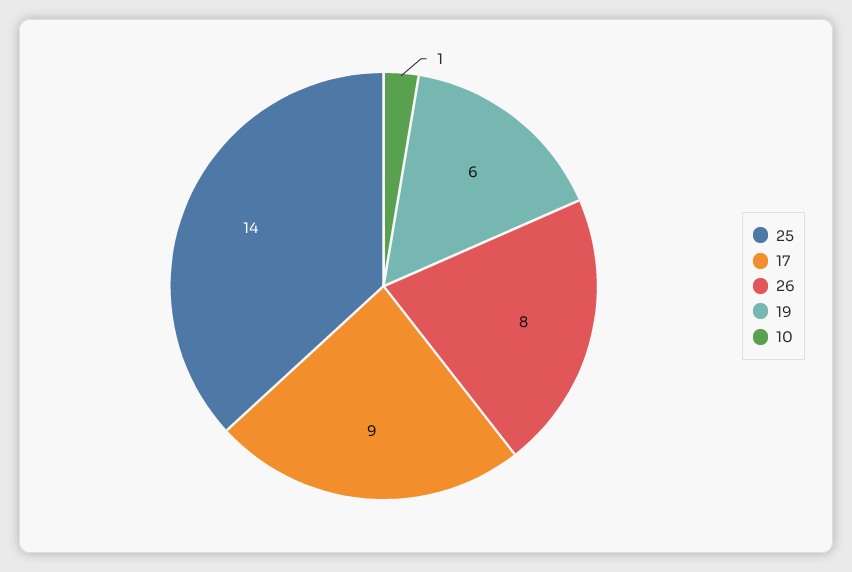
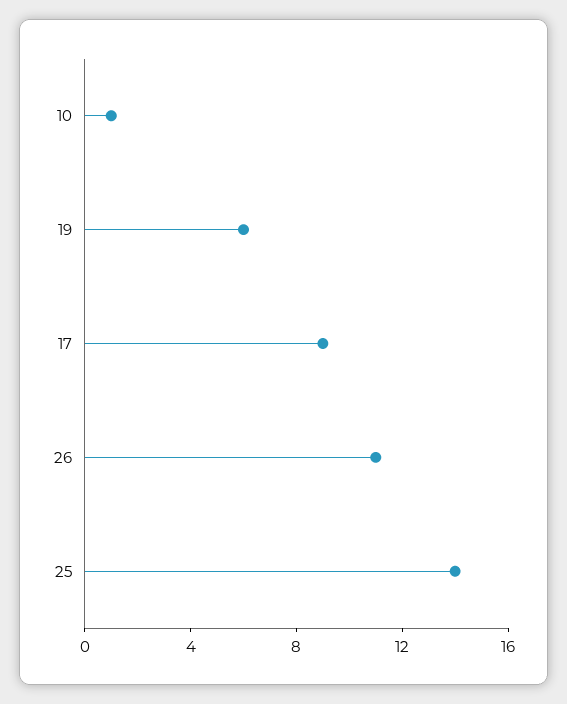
  {
    "25": 14,
    "17": 9,
-   "26": 8,
+   "26": 11,
    "19": 6,
    "10": 1
  }

